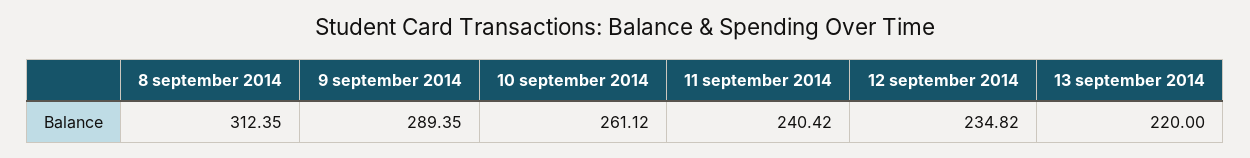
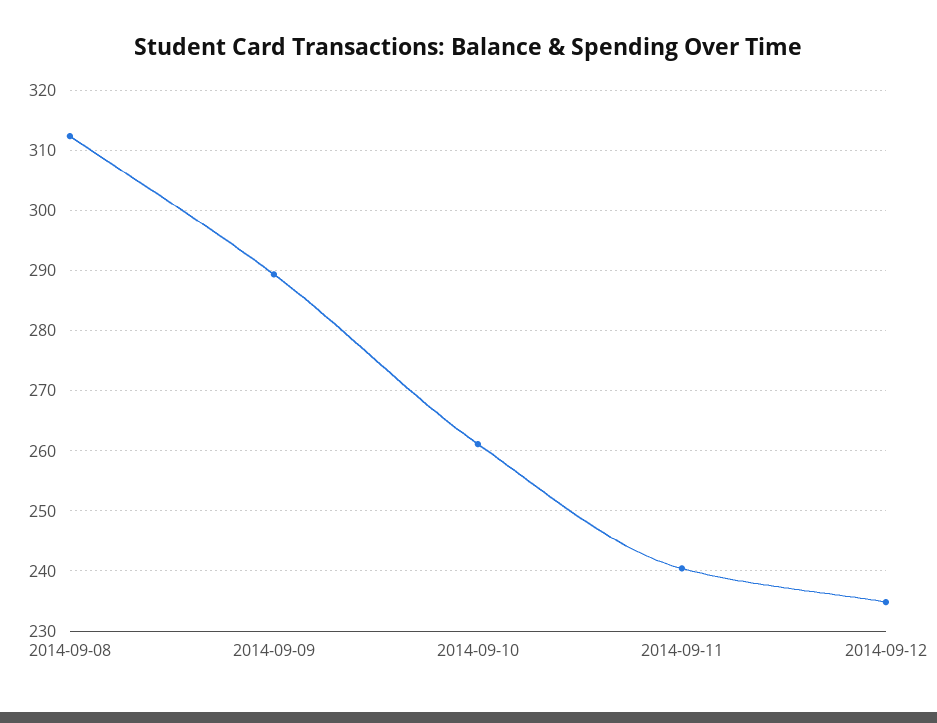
  {
    "8 september 2014": 312.35,
    "9 september 2014": 289.35,
    "10 september 2014": 261.12,
    "11 september 2014": 240.42,
-   "12 september 2014": 234.82,
+   "12 september 2014": 234.82
-   "13 september 2014": 220
  }

